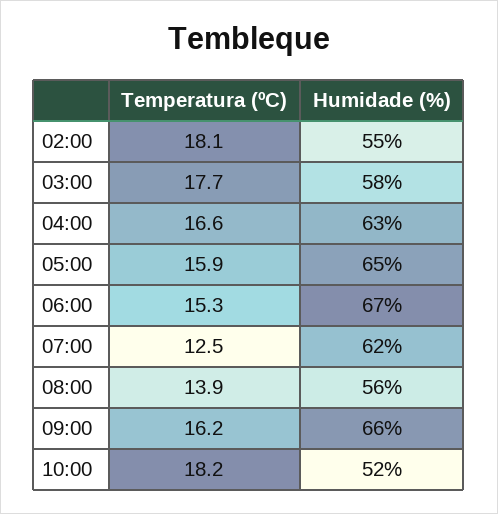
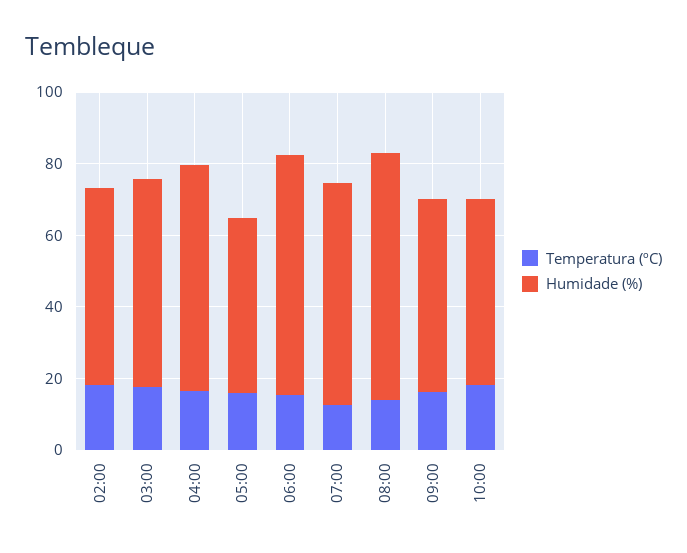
  {
    "Temperatura (ºC)": {
      "02:00": 18.1,
      "03:00": 17.7,
      "04:00": 16.6,
      "05:00": 15.9,
      "06:00": 15.3,
      "07:00": 12.5,
      "08:00": 13.9,
      "09:00": 16.2,
      "10:00": 18.2
    },
    "Humidade (%)": {
      "02:00": 55,
      "03:00": 58,
      "04:00": 63,
-     "05:00": 65,
+     "05:00": 50,
      "06:00": 67,
      "07:00": 62,
-     "08:00": 56,
+     "08:00": 70,
-     "09:00": 66,
+     "09:00": 55,
      "10:00": 52
    }
  }

